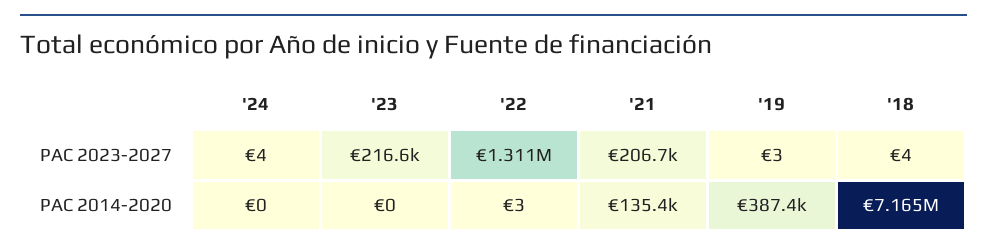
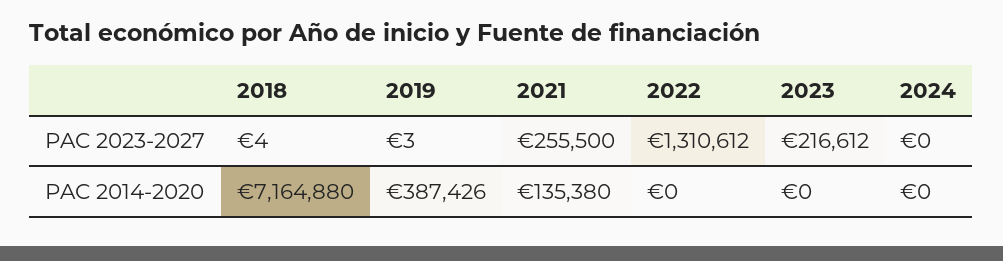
  {
    "'24": {
-     "PAC 2023-2027": 4,
+     "PAC 2023-2027": 0,
      "PAC 2014-2020": 0
    },
    "'23": {
      "PAC 2023-2027": 216612,
      "PAC 2014-2020": 0
    },
    "'22": {
      "PAC 2023-2027": 1310612,
-     "PAC 2014-2020": 3
+     "PAC 2014-2020": 0
    },
    "'21": {
-     "PAC 2023-2027": 206700,
+     "PAC 2023-2027": 255500,
      "PAC 2014-2020": 135380
    },
    "'19": {
      "PAC 2023-2027": 3,
      "PAC 2014-2020": 387426
    },
    "'18": {
      "PAC 2023-2027": 4,
      "PAC 2014-2020": 7164880
    }
  }

